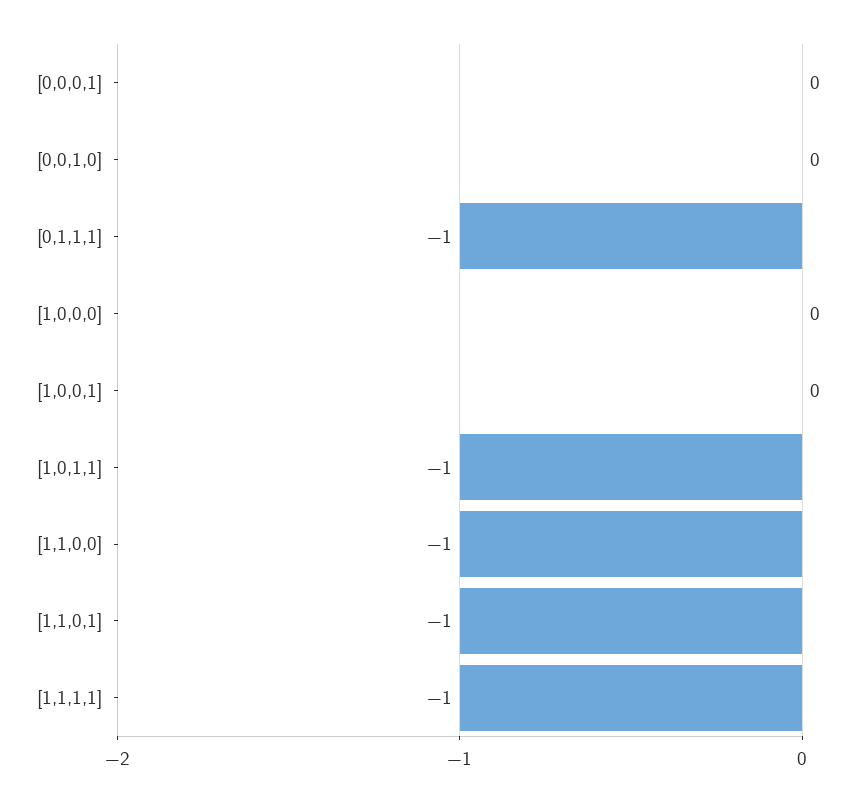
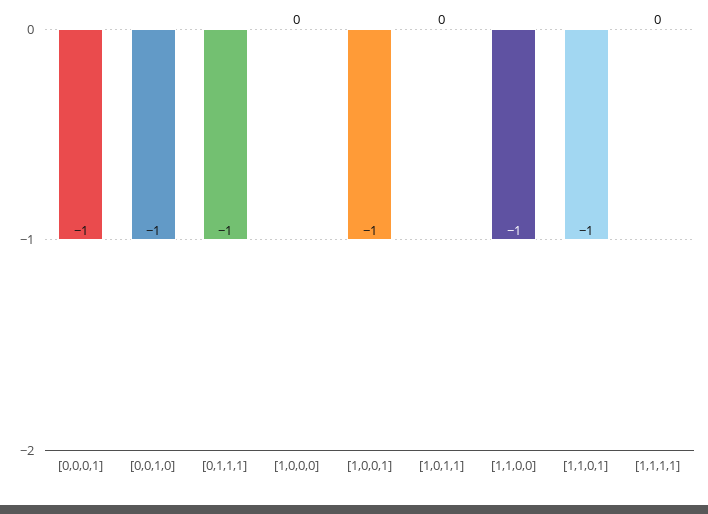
  {
-   "[0,0,0,1]": 0,
+   "[0,0,0,1]": -1,
-   "[0,0,1,0]": 0,
+   "[0,0,1,0]": -1,
    "[0,1,1,1]": -1,
    "[1,0,0,0]": 0,
-   "[1,0,0,1]": 0,
+   "[1,0,0,1]": -1,
-   "[1,0,1,1]": -1,
+   "[1,0,1,1]": 0,
    "[1,1,0,0]": -1,
    "[1,1,0,1]": -1,
-   "[1,1,1,1]": -1
+   "[1,1,1,1]": 0
  }

